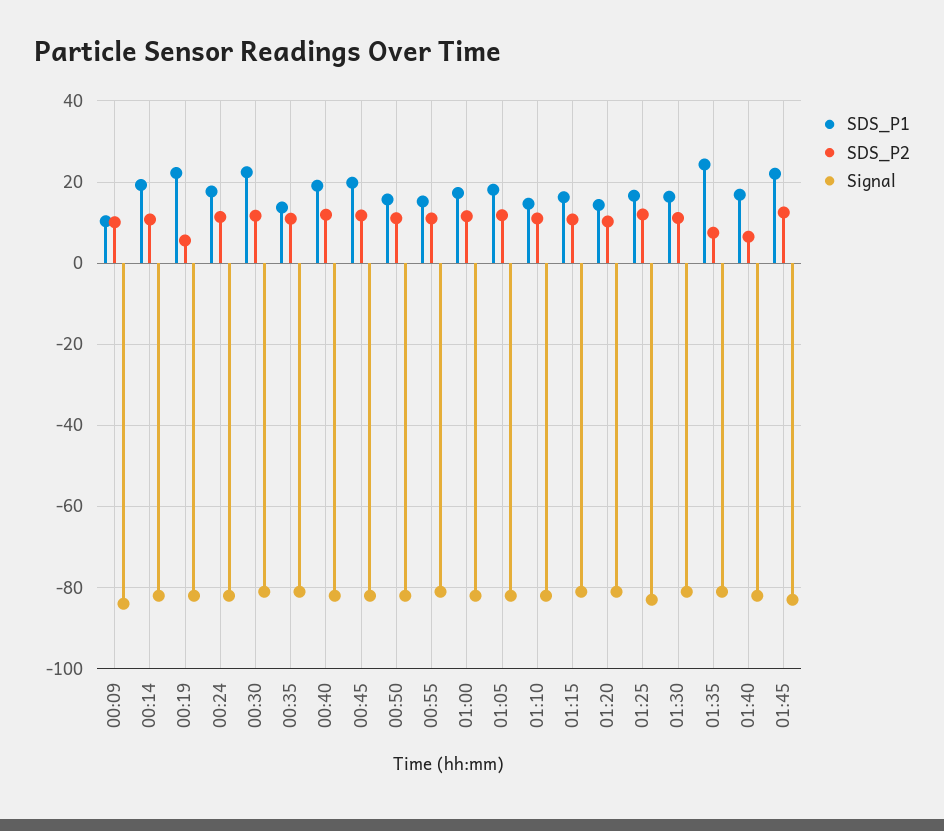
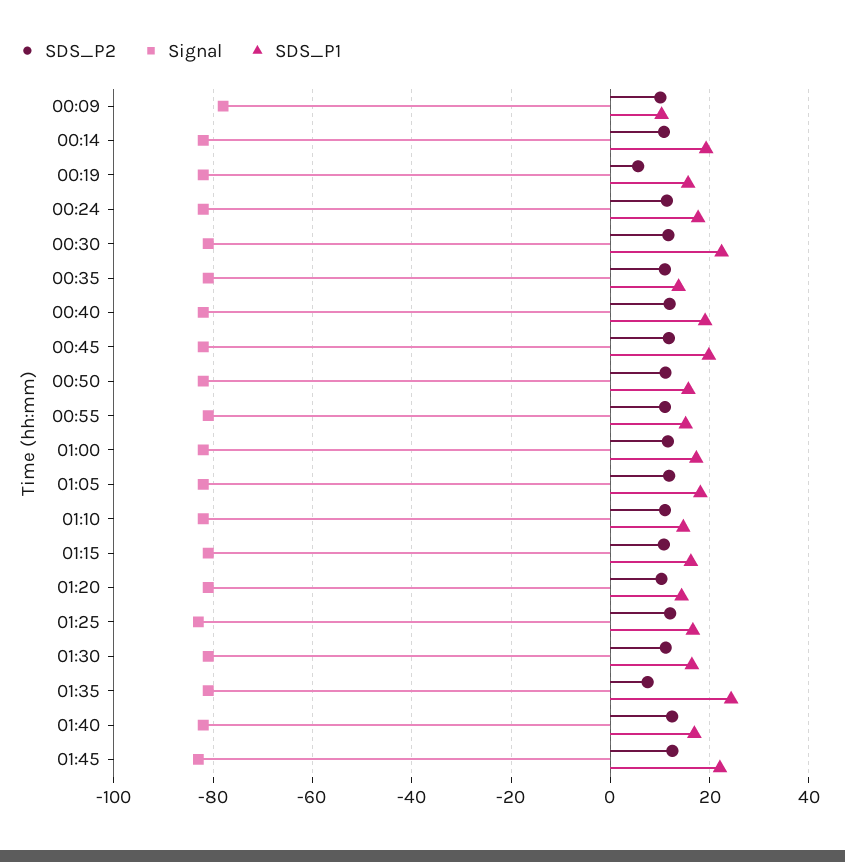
  {
    "SDS_P1": {
      "00:09": 10,
      "00:14": 20,
-     "00:19": 22,
+     "00:19": 16,
      "00:24": 18,
      "00:30": 22,
      "00:35": 14,
      "00:40": 20,
      "00:45": 20,
      "00:50": 16,
      "00:55": 16,
      "01:00": 18,
      "01:05": 18,
      "01:10": 14,
      "01:15": 16,
      "01:20": 14,
      "01:25": 16,
      "01:30": 16,
      "01:35": 24,
      "01:40": 16,
      "01:45": 22
    },
    "SDS_P2": {
      "00:09": 10,
      "00:14": 10,
      "00:19": 6,
      "00:24": 12,
      "00:30": 12,
      "00:35": 10,
      "00:40": 12,
      "00:45": 12,
      "00:50": 12,
      "00:55": 12,
      "01:00": 12,
      "01:05": 12,
      "01:10": 12,
      "01:15": 10,
      "01:20": 10,
      "01:25": 12,
      "01:30": 12,
      "01:35": 8,
-     "01:40": 6,
+     "01:40": 12,
      "01:45": 12
    },
    "Signal": {
-     "00:09": -84,
+     "00:09": -78,
      "00:14": -82,
      "00:19": -82,
      "00:24": -82,
      "00:30": -82,
      "00:35": -82,
      "00:40": -82,
      "00:45": -82,
      "00:50": -82,
      "00:55": -82,
      "01:00": -82,
      "01:05": -82,
      "01:10": -82,
      "01:15": -82,
      "01:20": -82,
      "01:25": -84,
      "01:30": -82,
      "01:35": -82,
      "01:40": -82,
      "01:45": -84
    }
  }

